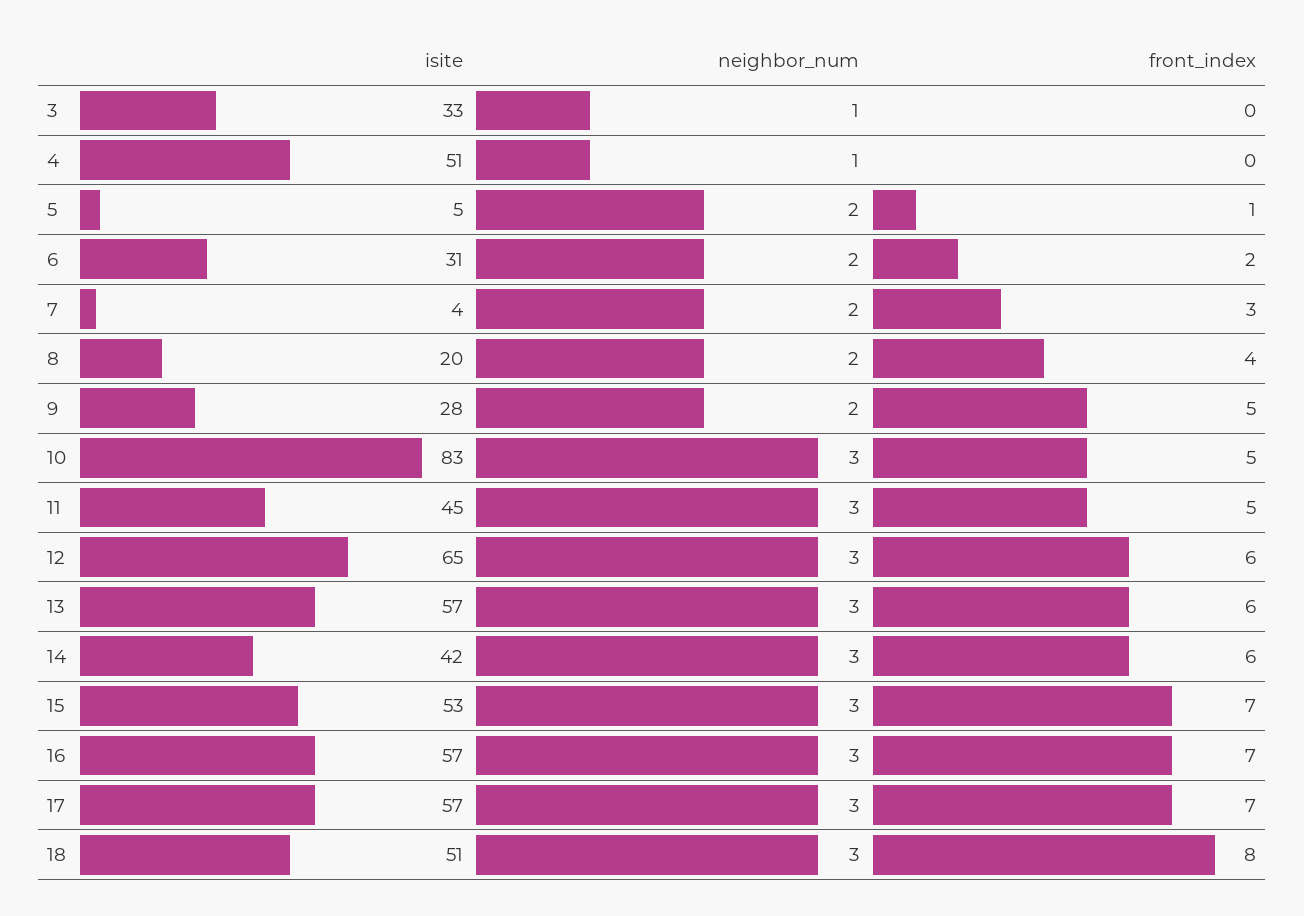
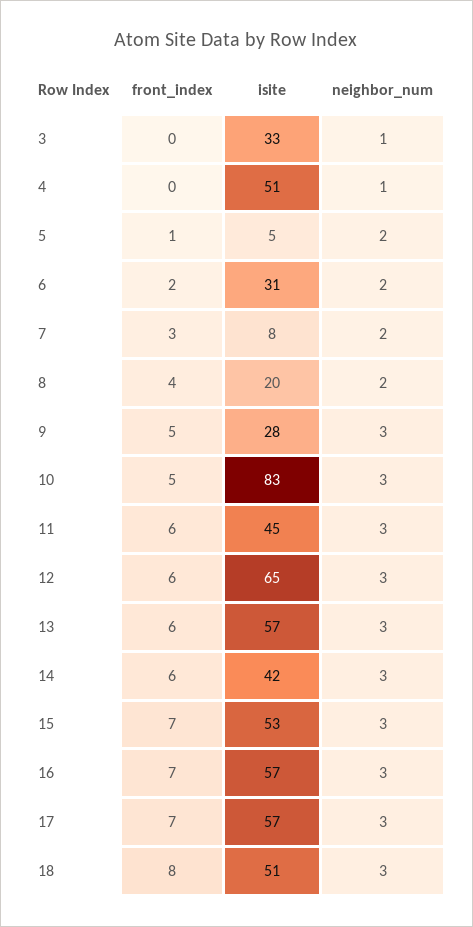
  {
    "isite": {
      "3": 33,
      "4": 51,
      "5": 5,
      "6": 31,
-     "7": 4,
+     "7": 8,
      "8": 20,
      "9": 28,
      "10": 83,
      "11": 45,
      "12": 65,
      "13": 57,
      "14": 42,
      "15": 53,
      "16": 57,
      "17": 57,
      "18": 51
    },
    "neighbor_num": {
      "3": 1,
      "4": 1,
      "5": 2,
      "6": 2,
      "7": 2,
      "8": 2,
-     "9": 2,
+     "9": 3,
      "10": 3,
      "11": 3,
      "12": 3,
      "13": 3,
      "14": 3,
      "15": 3,
      "16": 3,
      "17": 3,
      "18": 3
    },
    "front_index": {
      "3": 0,
      "4": 0,
      "5": 1,
      "6": 2,
      "7": 3,
      "8": 4,
      "9": 5,
      "10": 5,
-     "11": 5,
+     "11": 6,
      "12": 6,
      "13": 6,
      "14": 6,
      "15": 7,
      "16": 7,
      "17": 7,
      "18": 8
    }
  }

